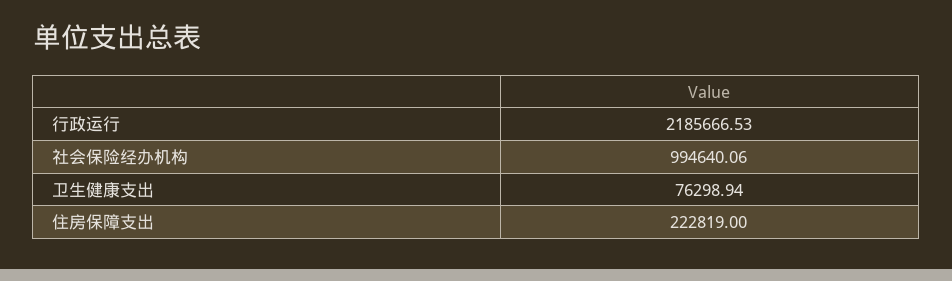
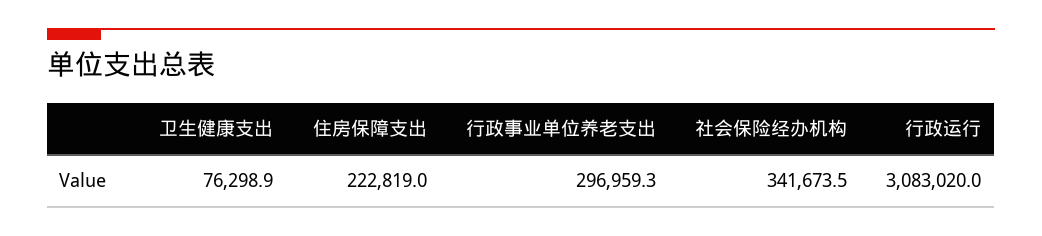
  {
-   "行政运行": 2185666.53,
+   "行政运行": 3083020,
-   "社会保险经办机构": 994640.06,
+   "社会保险经办机构": 341673.5,
    "卫生健康支出": 76298.94,
-   "住房保障支出": 222819
+   "住房保障支出": 222819,
+   "行政事业单位养老支出": 296959.3
  }

